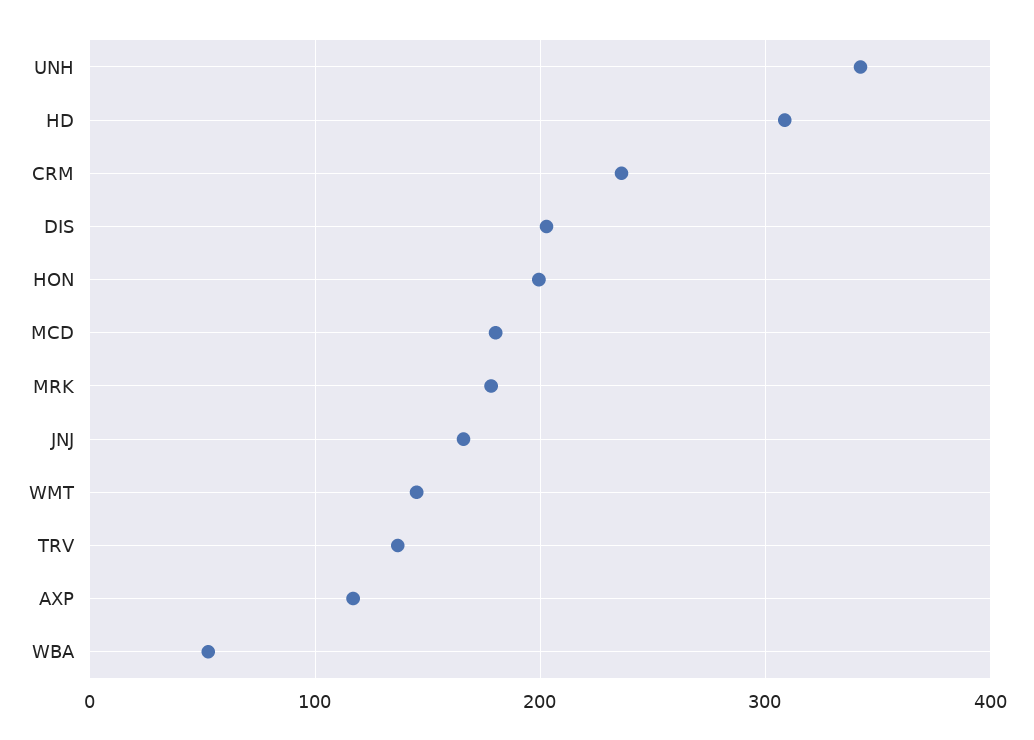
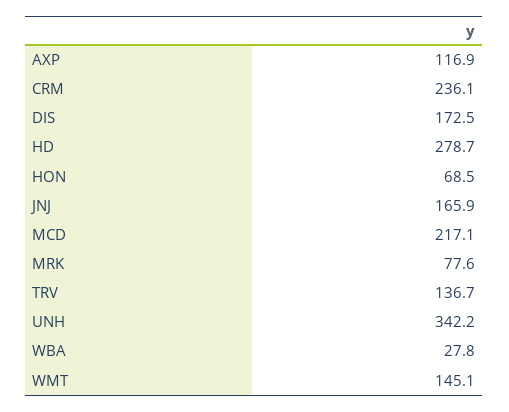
  {
    "UNH": 342.2,
-   "HD": 310,
+   "HD": 278.7,
    "CRM": 236.1,
-   "DIS": 200,
+   "DIS": 172.5,
-   "HON": 200,
+   "HON": 68.5,
-   "MCD": 180,
+   "MCD": 217.1,
-   "MRK": 180,
+   "MRK": 77.6,
    "JNJ": 165.9,
    "WMT": 145.1,
    "TRV": 136.7,
    "AXP": 116.9,
-   "WBA": 50
+   "WBA": 27.8
  }

